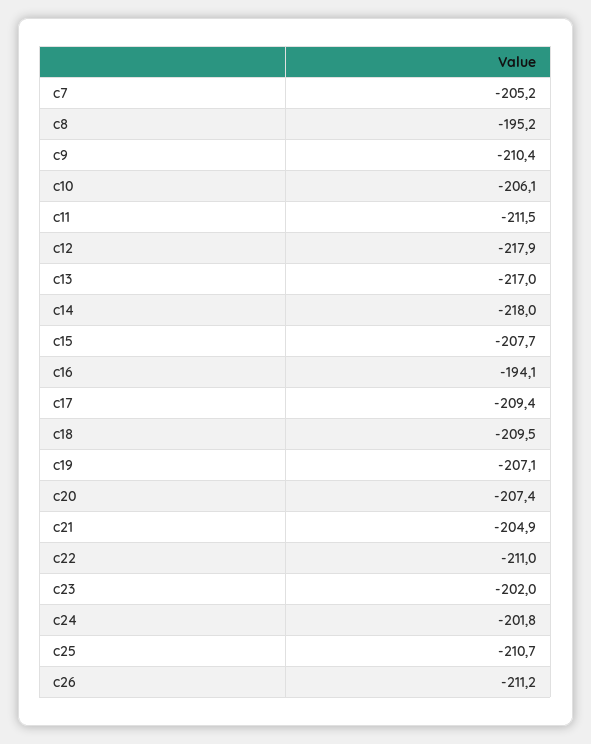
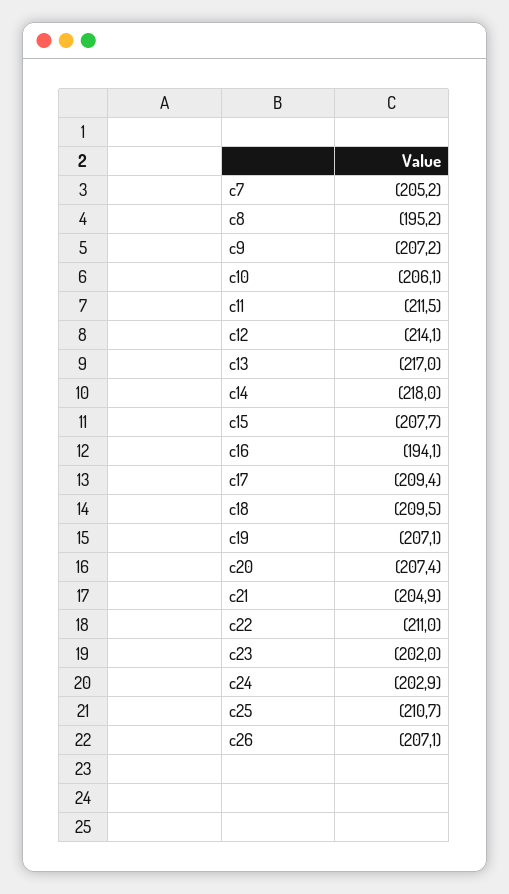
  {
    "c7": -205.2,
    "c8": -195.2,
-   "c9": -210.4,
+   "c9": -207.2,
    "c10": -206.1,
    "c11": -211.5,
-   "c12": -217.9,
+   "c12": -214.1,
    "c13": -217,
    "c14": -218,
    "c15": -207.7,
    "c16": -194.1,
    "c17": -209.4,
    "c18": -209.5,
    "c19": -207.1,
    "c20": -207.4,
    "c21": -204.9,
    "c22": -211,
    "c23": -202,
-   "c24": -201.8,
+   "c24": -202.9,
    "c25": -210.7,
-   "c26": -211.2
+   "c26": -207.1
  }

